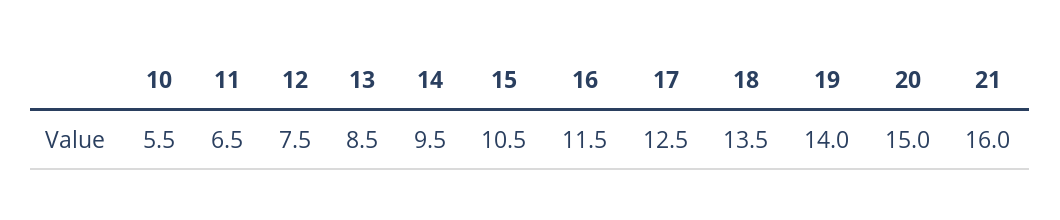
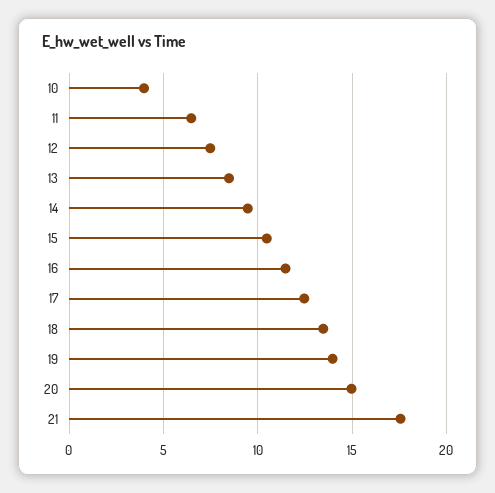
  {
-   "10": 5.5,
+   "10": 4,
    "11": 6.5,
    "12": 7.5,
    "13": 8.5,
    "14": 9.5,
    "15": 10.5,
    "16": 11.5,
    "17": 12.5,
    "18": 13.5,
    "19": 14,
    "20": 15,
-   "21": 16
+   "21": 17.5
  }

